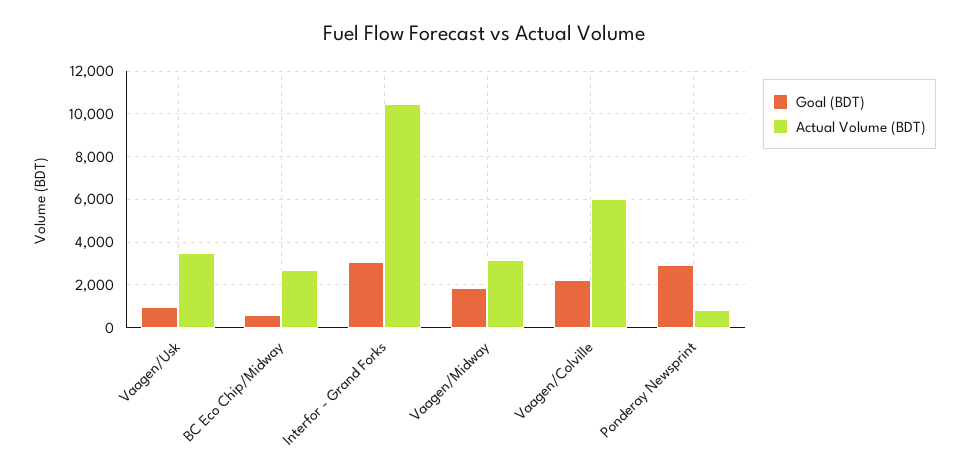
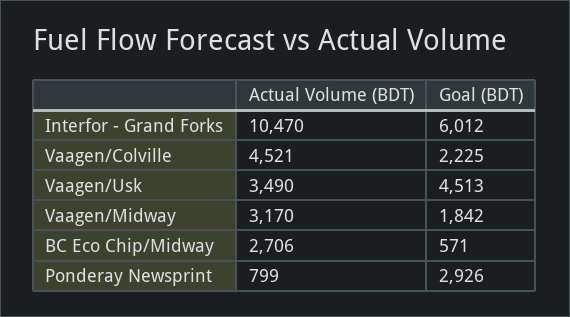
  {
    "Goal (BDT)": {
-     "Vaagen/Usk": 1000,
+     "Vaagen/Usk": 4513,
      "BC Eco Chip/Midway": 571,
-     "Interfor - Grand Forks": 3000,
+     "Interfor - Grand Forks": 6012,
      "Vaagen/Midway": 1842,
      "Vaagen/Colville": 2225,
      "Ponderay Newsprint": 2926
    },
    "Actual Volume (BDT)": {
      "Vaagen/Usk": 3490,
      "BC Eco Chip/Midway": 2706,
      "Interfor - Grand Forks": 10470,
      "Vaagen/Midway": 3170,
-     "Vaagen/Colville": 6000,
+     "Vaagen/Colville": 4521,
      "Ponderay Newsprint": 799
    }
  }

